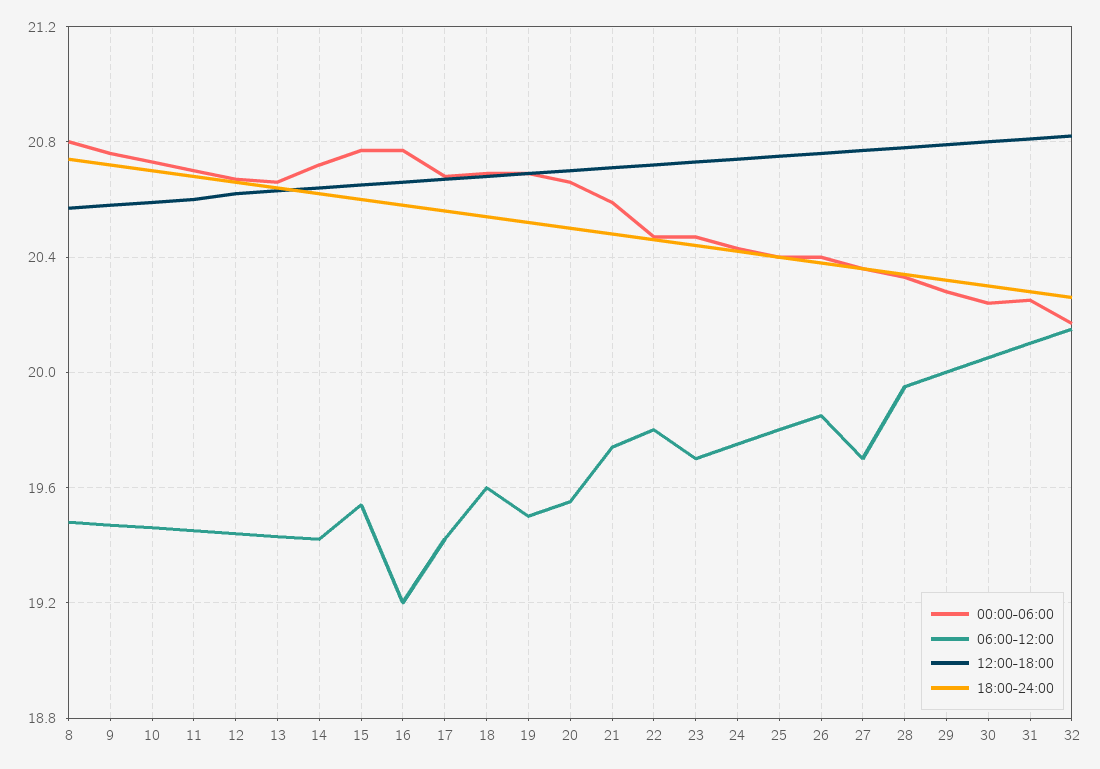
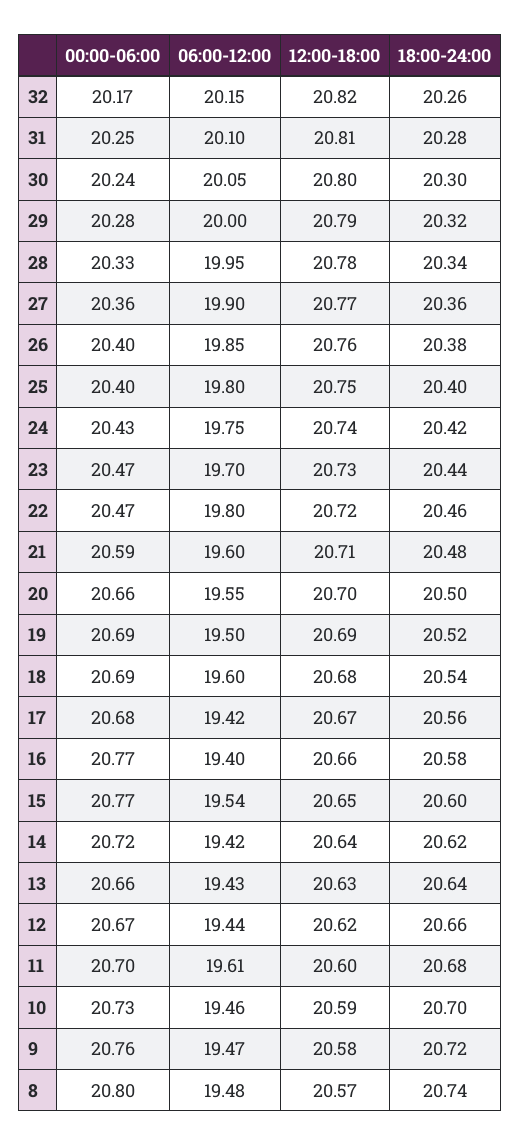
  {
    "00:00-06:00": {
      "8": 20.8,
      "9": 20.76,
      "10": 20.73,
      "11": 20.7,
      "12": 20.67,
      "13": 20.66,
      "14": 20.72,
      "15": 20.77,
      "16": 20.77,
      "17": 20.68,
      "18": 20.69,
      "19": 20.69,
      "20": 20.66,
      "21": 20.59,
      "22": 20.47,
      "23": 20.47,
      "24": 20.43,
      "25": 20.4,
      "26": 20.4,
      "27": 20.36,
      "28": 20.33,
      "29": 20.28,
      "30": 20.24,
      "31": 20.25,
      "32": 20.17
    },
    "06:00-12:00": {
      "8": 19.48,
      "9": 19.47,
      "10": 19.46,
-     "11": 19.45,
+     "11": 19.61,
      "12": 19.44,
      "13": 19.43,
      "14": 19.42,
      "15": 19.54,
-     "16": 19.2,
+     "16": 19.4,
      "17": 19.42,
      "18": 19.6,
      "19": 19.5,
      "20": 19.55,
-     "21": 19.75,
+     "21": 19.6,
      "22": 19.8,
      "23": 19.7,
      "24": 19.75,
      "25": 19.8,
      "26": 19.85,
-     "27": 19.7,
+     "27": 19.9,
      "28": 19.95,
      "29": 20,
      "30": 20.05,
      "31": 20.1,
      "32": 20.15
    },
    "12:00-18:00": {
      "8": 20.57,
      "9": 20.58,
      "10": 20.59,
      "11": 20.6,
      "12": 20.62,
      "13": 20.63,
      "14": 20.64,
      "15": 20.65,
      "16": 20.66,
      "17": 20.67,
      "18": 20.68,
      "19": 20.69,
      "20": 20.7,
      "21": 20.71,
      "22": 20.72,
      "23": 20.73,
      "24": 20.74,
      "25": 20.75,
      "26": 20.76,
      "27": 20.77,
      "28": 20.78,
      "29": 20.79,
      "30": 20.8,
      "31": 20.81,
      "32": 20.82
    },
    "18:00-24:00": {
      "8": 20.74,
      "9": 20.72,
      "10": 20.7,
      "11": 20.68,
      "12": 20.66,
      "13": 20.64,
      "14": 20.62,
      "15": 20.6,
      "16": 20.58,
      "17": 20.56,
      "18": 20.54,
      "19": 20.52,
      "20": 20.5,
      "21": 20.48,
      "22": 20.46,
      "23": 20.44,
      "24": 20.42,
      "25": 20.4,
      "26": 20.38,
      "27": 20.36,
      "28": 20.34,
      "29": 20.32,
      "30": 20.3,
      "31": 20.28,
      "32": 20.26
    }
  }

